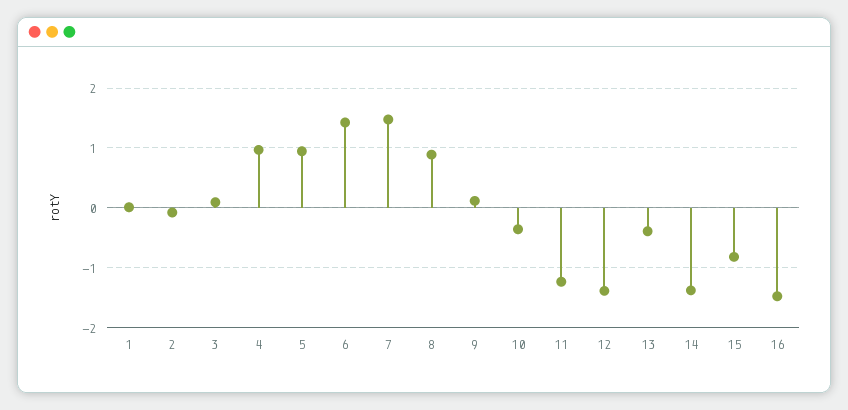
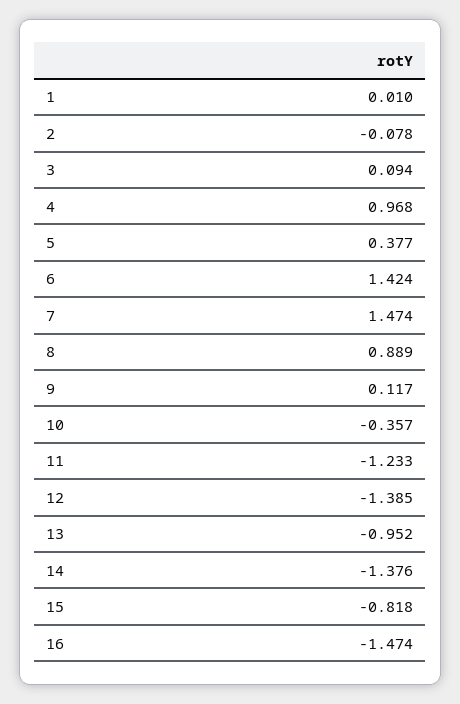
  {
    "1": 0.01,
    "2": -0.078,
    "3": 0.094,
    "4": 0.968,
-   "5": 1,
+   "5": 0.377,
    "6": 1.424,
    "7": 1.474,
    "8": 0.889,
    "9": 0.117,
    "10": -0.357,
    "11": -1.233,
    "12": -1.385,
-   "13": -0.4,
+   "13": -0.952,
    "14": -1.376,
    "15": -0.818,
    "16": -1.474
  }

